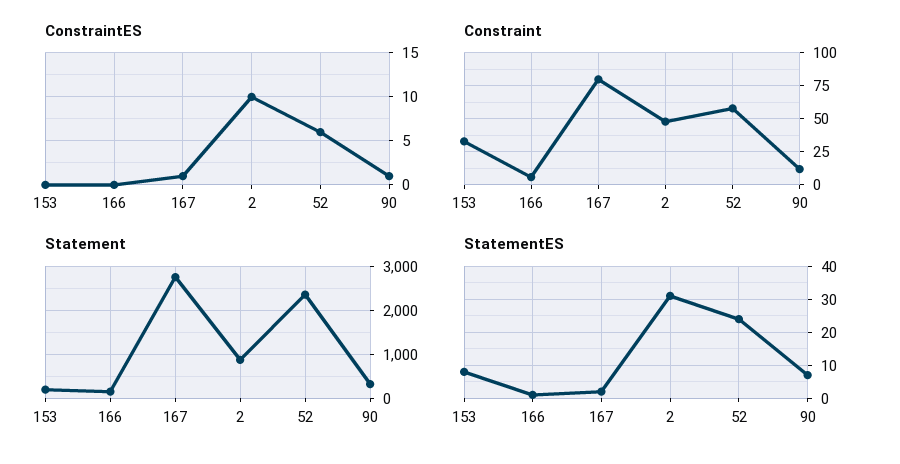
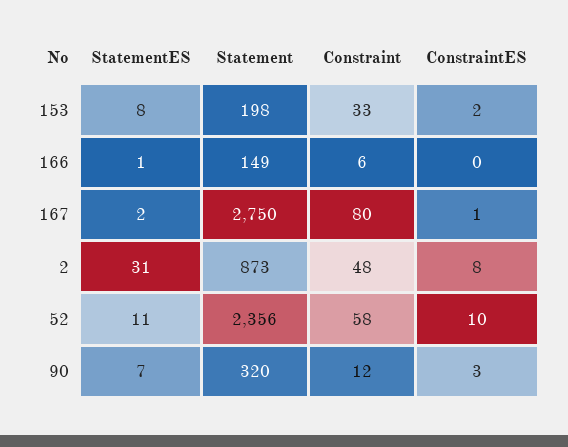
  {
    "ConstraintES": {
-     "153": 0,
+     "153": 2,
      "166": 0,
      "167": 1,
-     "2": 10,
+     "2": 8,
-     "52": 6,
+     "52": 10,
-     "90": 1
+     "90": 3
    },
    "Constraint": {
      "153": 33,
      "166": 6,
      "167": 80,
      "2": 48,
      "52": 58,
      "90": 12
    },
    "Statement": {
      "153": 198,
      "166": 149,
      "167": 2750,
      "2": 873,
      "52": 2356,
      "90": 320
    },
    "StatementES": {
      "153": 8,
      "166": 1,
      "167": 2,
      "2": 31,
-     "52": 25,
+     "52": 11,
      "90": 7
    }
  }

